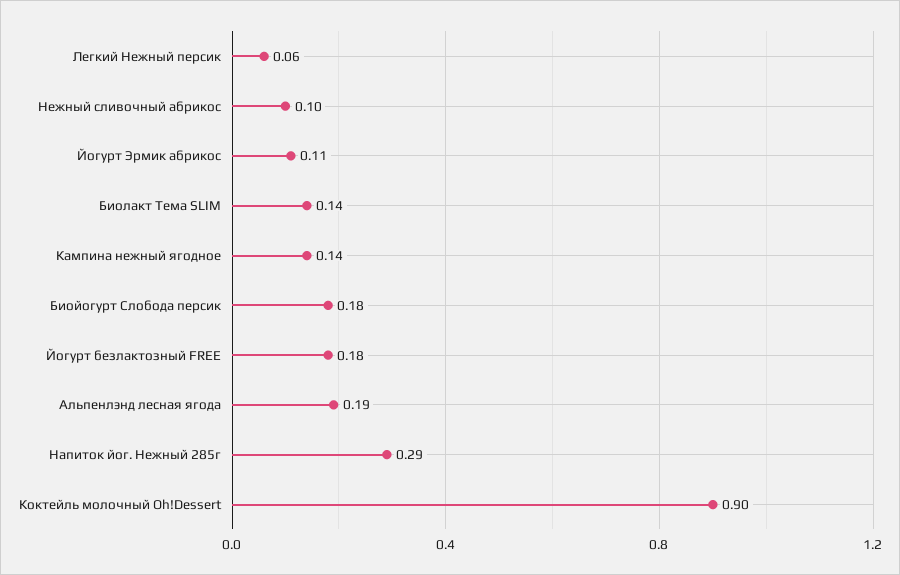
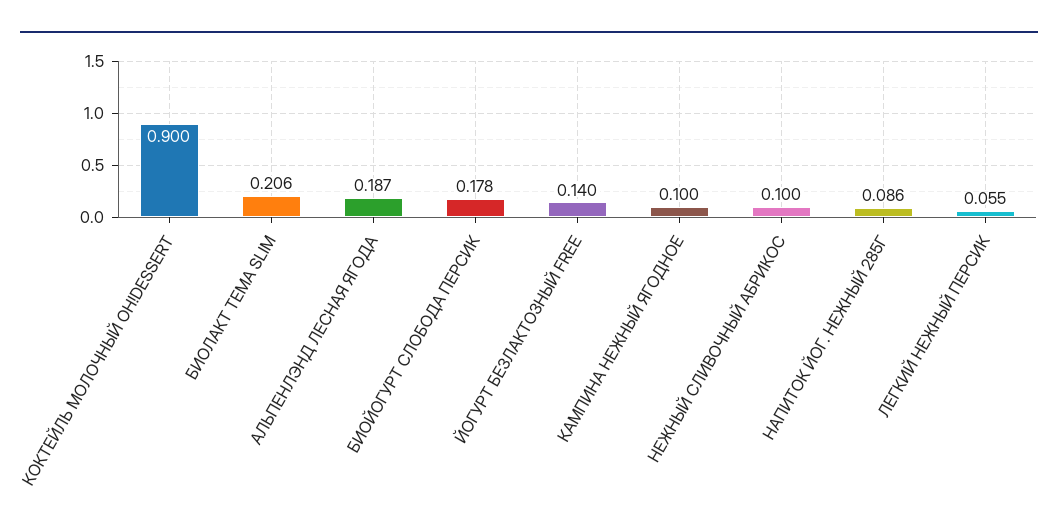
  {
    "Легкий Нежный персик": 0.055,
    "Нежный сливочный абрикос": 0.1,
-   "Йогурт Эрмик абрикос": 0.11,
-   "Биолакт Тема SLIM": 0.14,
+   "Биолакт Тема SLIM": 0.206,
-   "Кампина нежный ягодное": 0.14,
+   "Кампина нежный ягодное": 0.1,
    "Биойогурт Слобода персик": 0.178,
-   "Йогурт безлактозный FREE": 0.18,
+   "Йогурт безлактозный FREE": 0.14,
    "Альпенлэнд лесная ягода": 0.187,
-   "Напиток йог. Нежный 285г": 0.29,
+   "Напиток йог. Нежный 285г": 0.086,
    "Коктейль молочный Oh!Dessert": 0.9
  }

